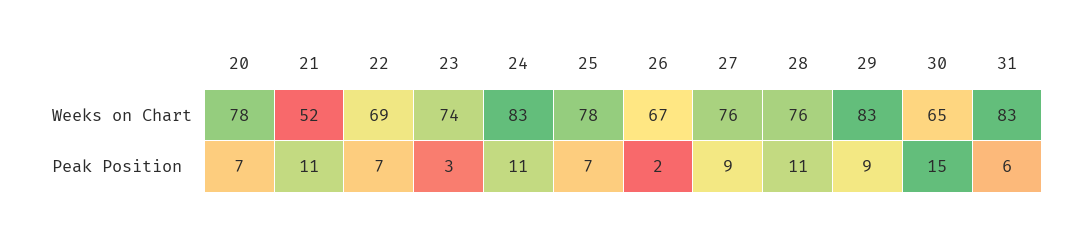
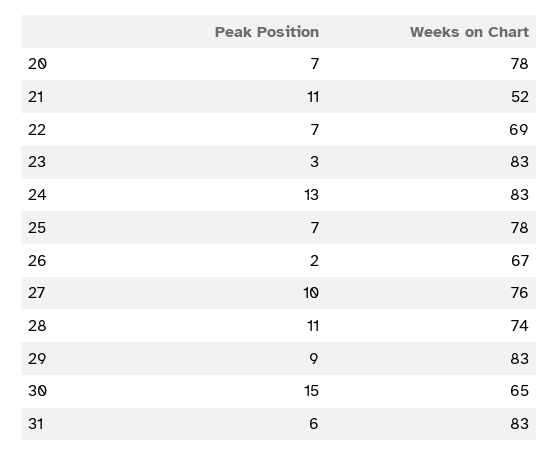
  {
    "20": {
      "Weeks on Chart": 78,
      "Peak Position": 7
    },
    "21": {
      "Weeks on Chart": 52,
      "Peak Position": 11
    },
    "22": {
      "Weeks on Chart": 69,
      "Peak Position": 7
    },
    "23": {
-     "Weeks on Chart": 74,
+     "Weeks on Chart": 83,
      "Peak Position": 3
    },
    "24": {
      "Weeks on Chart": 83,
-     "Peak Position": 11
+     "Peak Position": 13
    },
    "25": {
      "Weeks on Chart": 78,
      "Peak Position": 7
    },
    "26": {
      "Weeks on Chart": 67,
      "Peak Position": 2
    },
    "27": {
      "Weeks on Chart": 76,
-     "Peak Position": 9
+     "Peak Position": 10
    },
    "28": {
-     "Weeks on Chart": 76,
+     "Weeks on Chart": 74,
      "Peak Position": 11
    },
    "29": {
      "Weeks on Chart": 83,
      "Peak Position": 9
    },
    "30": {
      "Weeks on Chart": 65,
      "Peak Position": 15
    },
    "31": {
      "Weeks on Chart": 83,
      "Peak Position": 6
    }
  }

